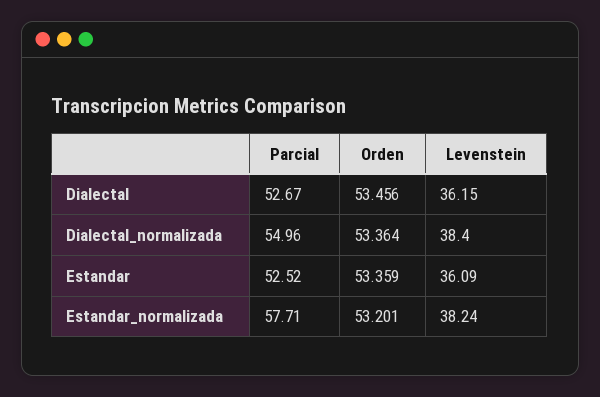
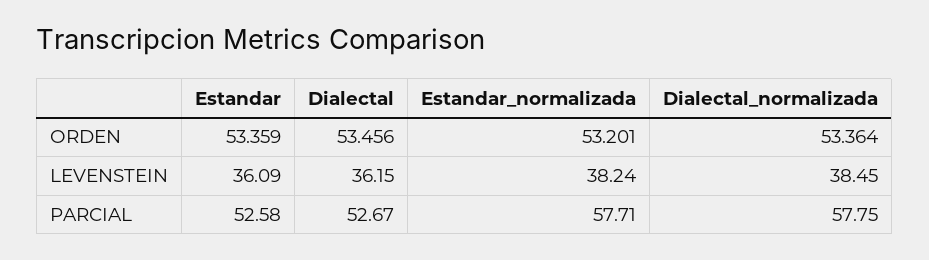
  {
    "Parcial": {
      "Dialectal": 52.67,
-     "Dialectal_normalizada": 54.96,
+     "Dialectal_normalizada": 57.75,
-     "Estandar": 52.52,
+     "Estandar": 52.58,
      "Estandar_normalizada": 57.71
    },
    "Orden": {
      "Dialectal": 53.456,
      "Dialectal_normalizada": 53.364,
      "Estandar": 53.359,
      "Estandar_normalizada": 53.201
    },
    "Levenstein": {
      "Dialectal": 36.15,
-     "Dialectal_normalizada": 38.4,
+     "Dialectal_normalizada": 38.45,
      "Estandar": 36.09,
      "Estandar_normalizada": 38.24
    }
  }

